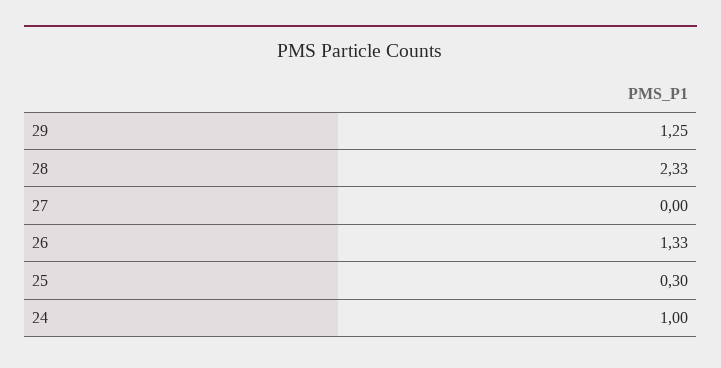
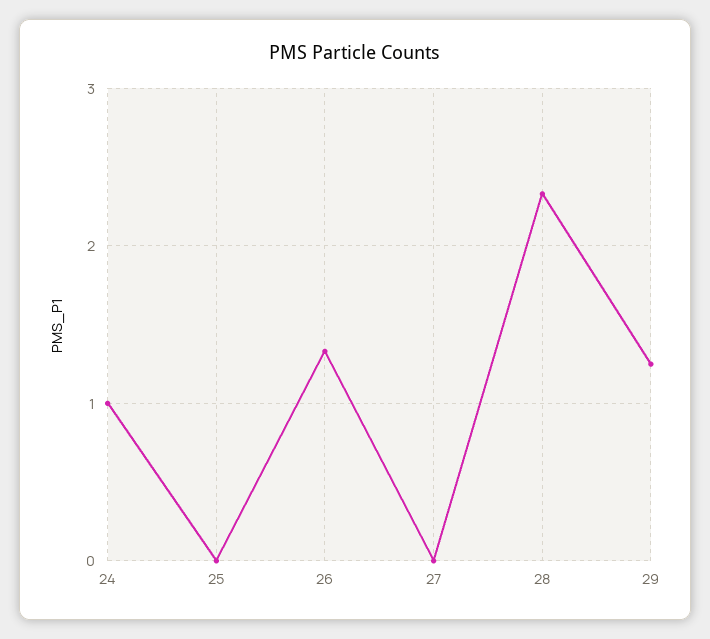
  {
    "29": 1.25,
    "28": 2.33,
    "27": 0,
    "26": 1.33,
-   "25": 0.3,
+   "25": 0,
    "24": 1
  }

